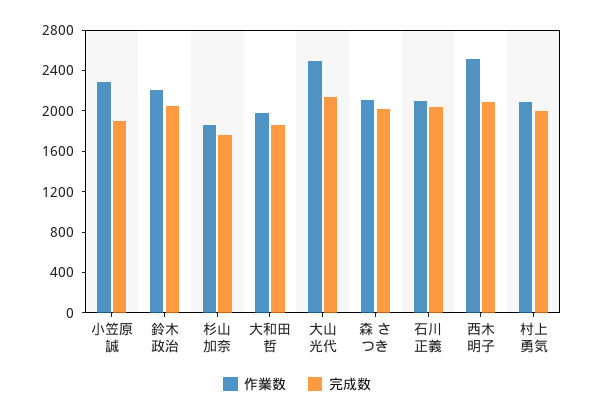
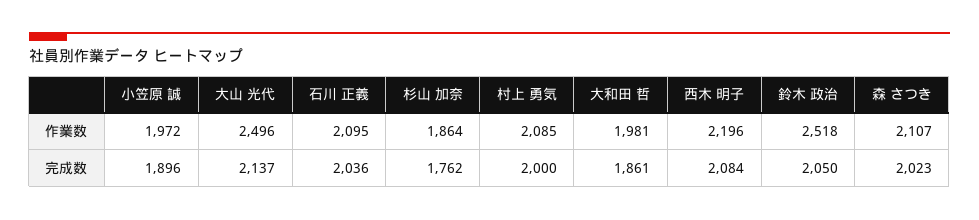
  {
    "作業数": {
-     "小笠原 誠": 2300,
+     "小笠原 誠": 1972,
-     "鈴木 政治": 2200,
+     "鈴木 政治": 2518,
      "杉山 加奈": 1864,
      "大和田 哲": 1981,
      "大山 光代": 2496,
      "森 さつき": 2107,
      "石川 正義": 2095,
-     "西木 明子": 2500,
+     "西木 明子": 2196,
      "村上 勇気": 2085
    },
    "完成数": {
      "小笠原 誠": 1896,
      "鈴木 政治": 2050,
      "杉山 加奈": 1762,
      "大和田 哲": 1861,
      "大山 光代": 2137,
      "森 さつき": 2023,
      "石川 正義": 2036,
      "西木 明子": 2084,
      "村上 勇気": 2000
    }
  }

